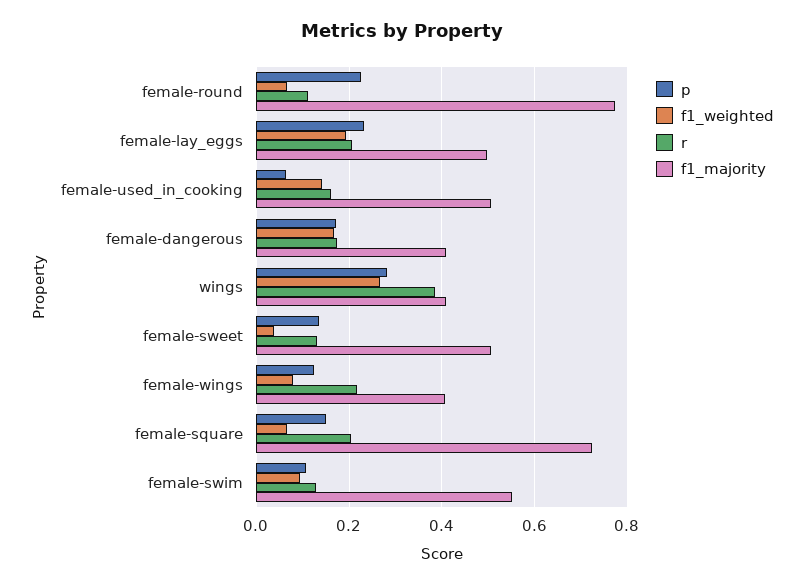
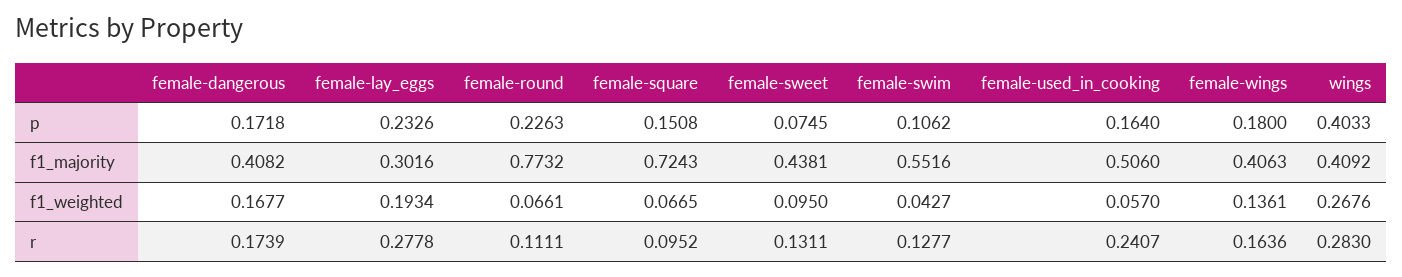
  {
    "p": {
      "female-round": 0.2263,
      "female-lay_eggs": 0.2326,
-     "female-used_in_cooking": 0.06,
+     "female-used_in_cooking": 0.164,
      "female-dangerous": 0.1718,
-     "wings": 0.28,
+     "wings": 0.4033,
-     "female-sweet": 0.14,
+     "female-sweet": 0.0745,
-     "female-wings": 0.12,
+     "female-wings": 0.18,
      "female-square": 0.1508,
      "female-swim": 0.1062
    },
    "f1_weighted": {
      "female-round": 0.0661,
      "female-lay_eggs": 0.1934,
-     "female-used_in_cooking": 0.14,
+     "female-used_in_cooking": 0.057,
      "female-dangerous": 0.1677,
      "wings": 0.2676,
-     "female-sweet": 0.04,
+     "female-sweet": 0.095,
-     "female-wings": 0.08,
+     "female-wings": 0.1361,
      "female-square": 0.0665,
-     "female-swim": 0.1
+     "female-swim": 0.0427
    },
    "r": {
      "female-round": 0.1111,
-     "female-lay_eggs": 0.2,
+     "female-lay_eggs": 0.2778,
-     "female-used_in_cooking": 0.16,
+     "female-used_in_cooking": 0.2407,
      "female-dangerous": 0.1739,
-     "wings": 0.38,
+     "wings": 0.283,
      "female-sweet": 0.1311,
-     "female-wings": 0.22,
+     "female-wings": 0.1636,
-     "female-square": 0.2,
+     "female-square": 0.0952,
      "female-swim": 0.1277
    },
    "f1_majority": {
      "female-round": 0.7732,
-     "female-lay_eggs": 0.5,
+     "female-lay_eggs": 0.3016,
      "female-used_in_cooking": 0.506,
      "female-dangerous": 0.4082,
      "wings": 0.4092,
-     "female-sweet": 0.5,
+     "female-sweet": 0.4381,
      "female-wings": 0.4063,
      "female-square": 0.7243,
      "female-swim": 0.5516
    }
  }

